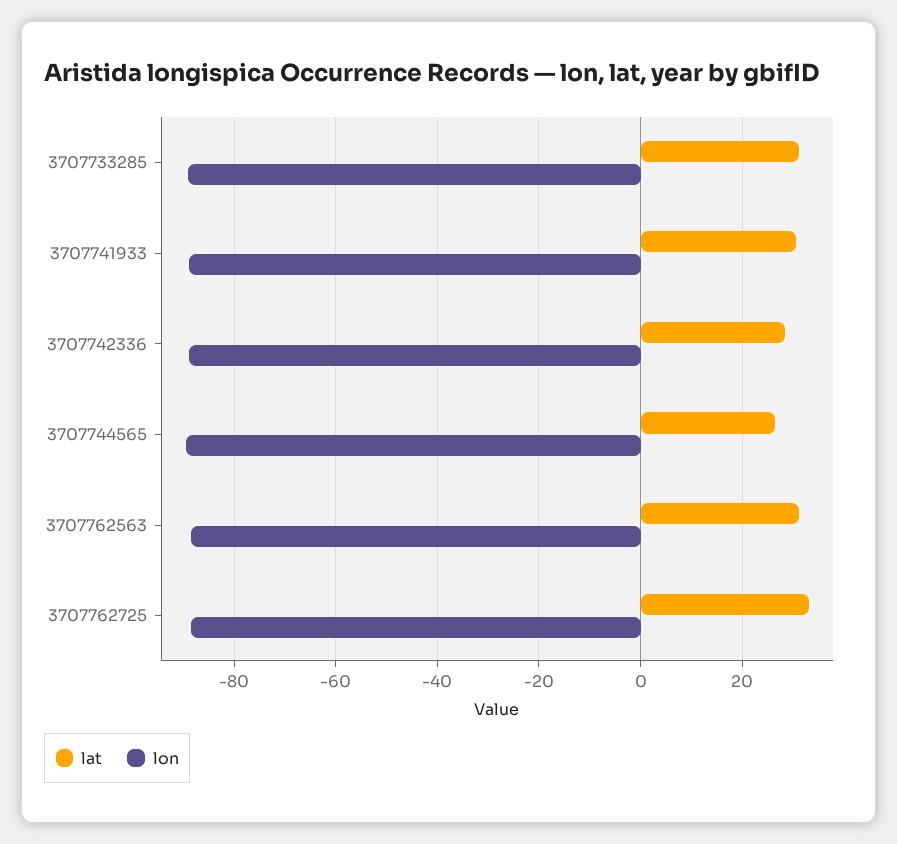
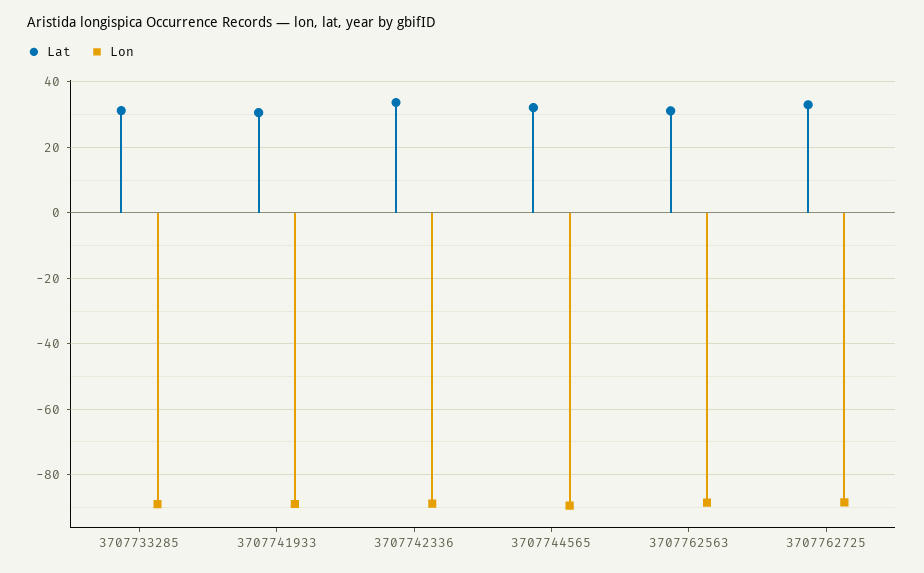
  {
    "lat": {
      "3707733285": 32,
      "3707741933": 30,
-     "3707742336": 28,
+     "3707742336": 34,
-     "3707744565": 26,
+     "3707744565": 32,
      "3707762563": 32,
      "3707762725": 34
    },
    "lon": {
      "3707733285": -88,
      "3707741933": -88,
      "3707742336": -88,
      "3707744565": -90,
      "3707762563": -88,
      "3707762725": -88
    }
  }

